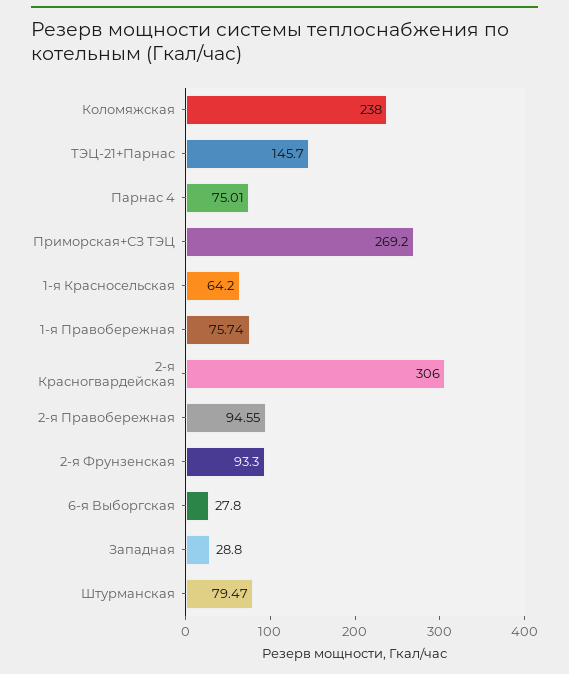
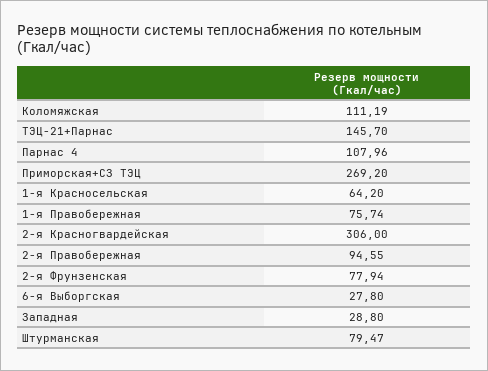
  {
-   "Коломяжская": 238,
+   "Коломяжская": 111.19,
    "ТЭЦ-21+Парнас": 145.7,
-   "Парнас 4": 75.01,
+   "Парнас 4": 107.96,
    "Приморская+СЗ ТЭЦ": 269.2,
    "1-я Красносельская": 64.2,
    "1-я Правобережная": 75.74,
    "2-я Красногвардейская": 306,
    "2-я Правобережная": 94.55,
-   "2-я Фрунзенская": 93.3,
+   "2-я Фрунзенская": 77.94,
    "6-я Выборгская": 27.8,
    "Западная": 28.8,
    "Штурманская": 79.47
  }

